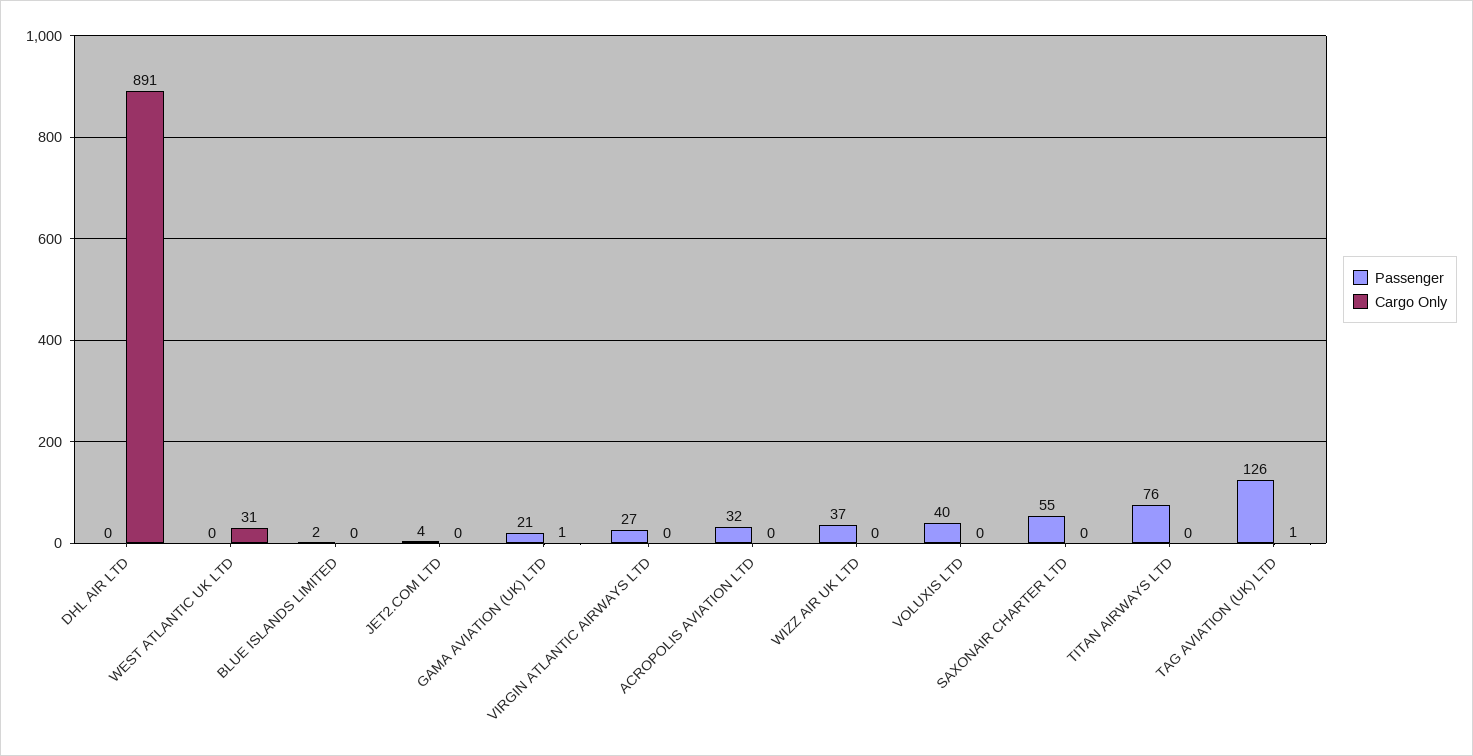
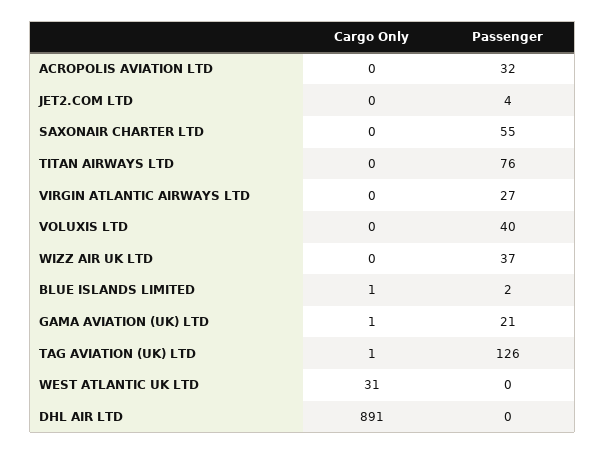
  {
    "Passenger": {
      "DHL AIR LTD": 0,
      "WEST ATLANTIC UK LTD": 0,
      "BLUE ISLANDS LIMITED": 2,
      "JET2.COM LTD": 4,
      "GAMA AVIATION (UK) LTD": 21,
      "VIRGIN ATLANTIC AIRWAYS LTD": 27,
      "ACROPOLIS AVIATION LTD": 32,
      "WIZZ AIR UK LTD": 37,
      "VOLUXIS LTD": 40,
      "SAXONAIR CHARTER LTD": 55,
      "TITAN AIRWAYS LTD": 76,
      "TAG AVIATION (UK) LTD": 126
    },
    "Cargo Only": {
      "DHL AIR LTD": 891,
      "WEST ATLANTIC UK LTD": 31,
-     "BLUE ISLANDS LIMITED": 0,
+     "BLUE ISLANDS LIMITED": 1,
      "JET2.COM LTD": 0,
      "GAMA AVIATION (UK) LTD": 1,
      "VIRGIN ATLANTIC AIRWAYS LTD": 0,
      "ACROPOLIS AVIATION LTD": 0,
      "WIZZ AIR UK LTD": 0,
      "VOLUXIS LTD": 0,
      "SAXONAIR CHARTER LTD": 0,
      "TITAN AIRWAYS LTD": 0,
      "TAG AVIATION (UK) LTD": 1
    }
  }

